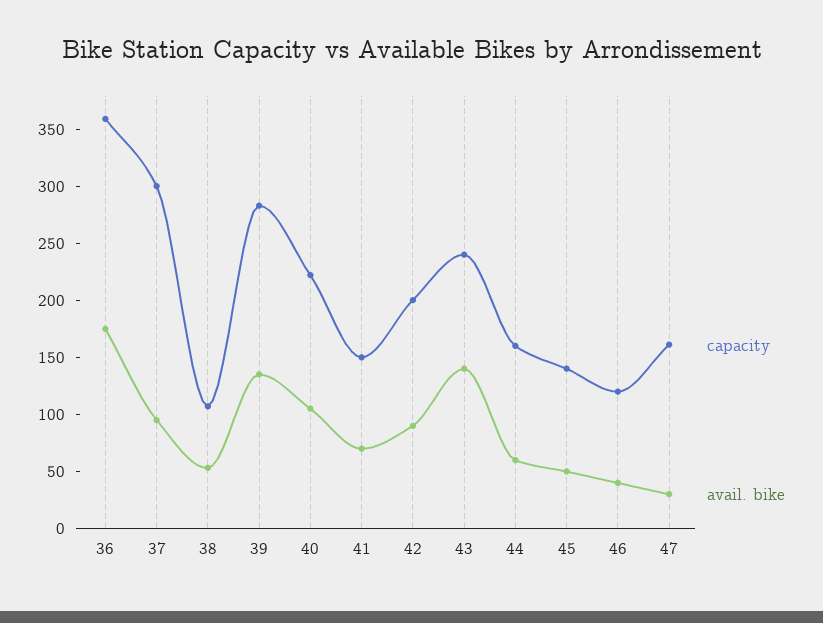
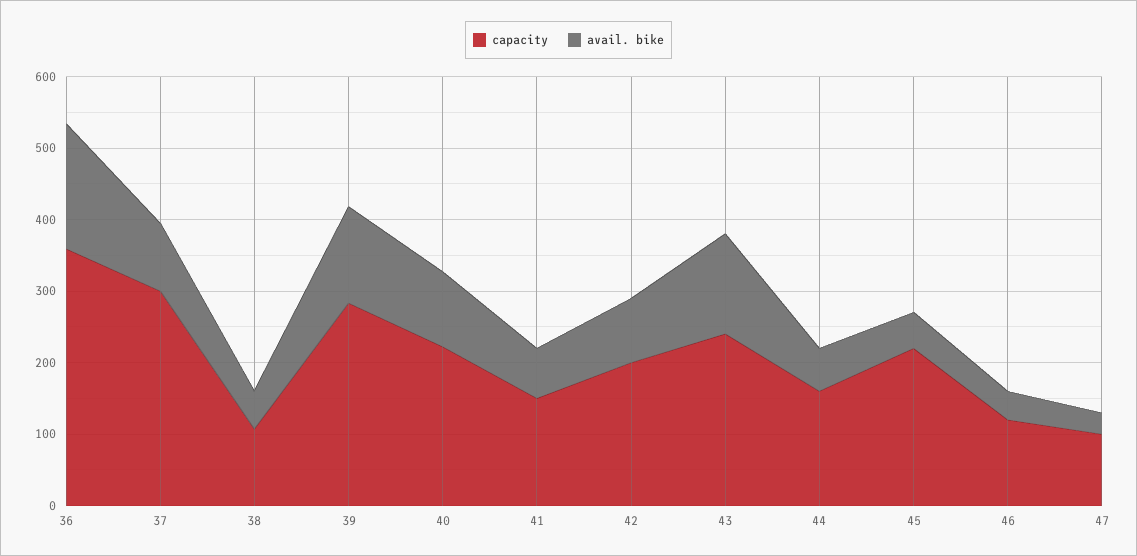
  {
    "capacity": {
      "36": 360,
      "37": 300,
      "38": 110,
      "39": 280,
      "40": 220,
      "41": 150,
      "42": 200,
      "43": 240,
      "44": 160,
-     "45": 140,
+     "45": 220,
      "46": 120,
-     "47": 160
+     "47": 100
    },
    "avail. bike": {
      "36": 180,
      "37": 100,
      "38": 50,
      "39": 140,
      "40": 110,
      "41": 70,
      "42": 90,
      "43": 140,
      "44": 60,
      "45": 50,
      "46": 40,
      "47": 30
    }
  }

